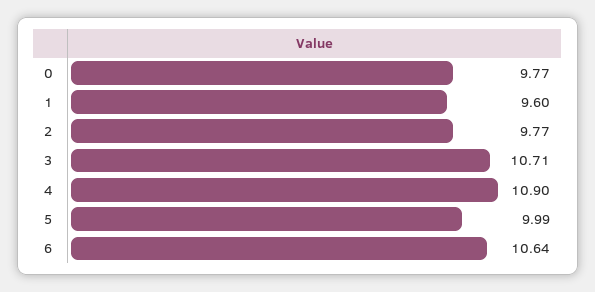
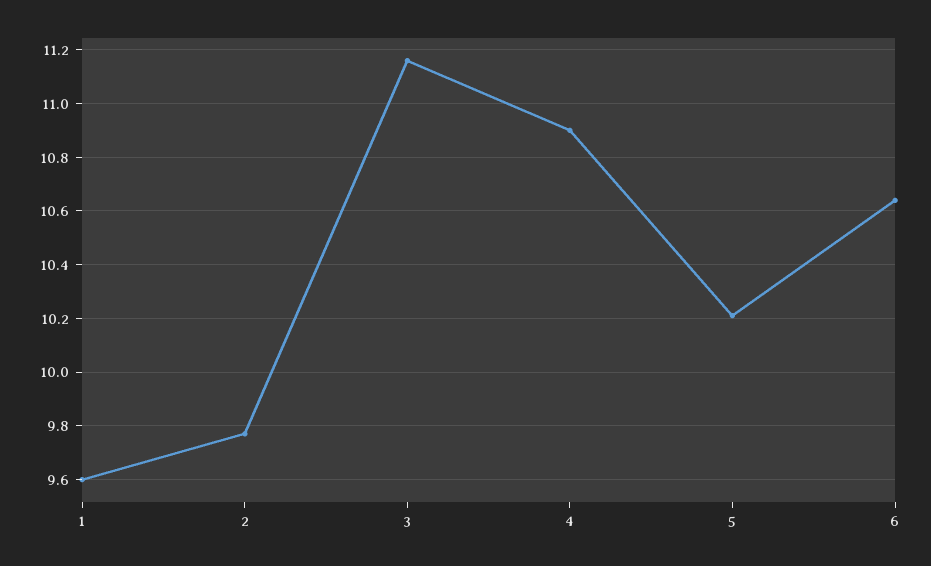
  {
-   "0": 9.77,
    "1": 9.6,
    "2": 9.77,
-   "3": 10.71,
+   "3": 11.15,
    "4": 10.9,
-   "5": 9.99,
+   "5": 10.2,
    "6": 10.64
  }

